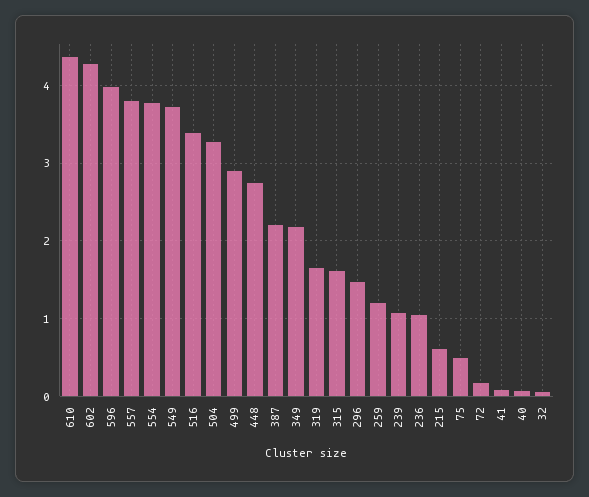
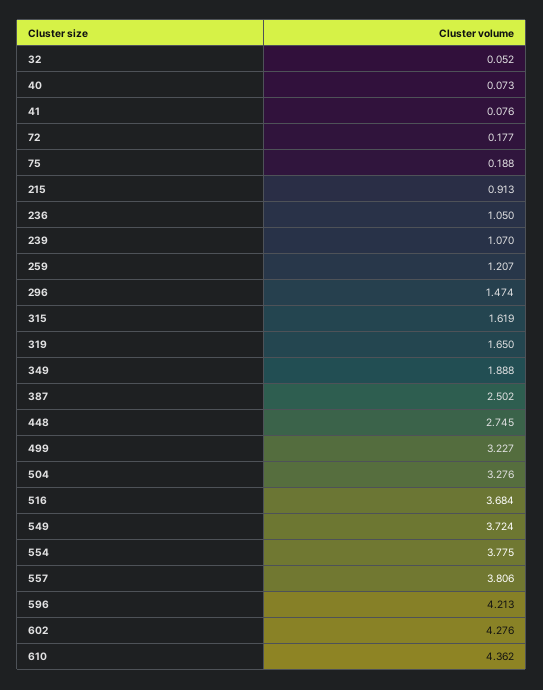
  {
    "610": 4.362,
    "602": 4.276,
-   "596": 4,
+   "596": 4.213,
    "557": 3.806,
    "554": 3.775,
    "549": 3.724,
-   "516": 3.4,
+   "516": 3.684,
    "504": 3.276,
-   "499": 2.9,
+   "499": 3.227,
    "448": 2.745,
-   "387": 2.2,
+   "387": 2.502,
-   "349": 2.2,
+   "349": 1.888,
    "319": 1.65,
    "315": 1.619,
    "296": 1.474,
    "259": 1.207,
    "239": 1.07,
    "236": 1.05,
-   "215": 0.6,
+   "215": 0.913,
-   "75": 0.5,
+   "75": 0.188,
    "72": 0.177,
    "41": 0.076,
    "40": 0.073,
    "32": 0.052
  }

